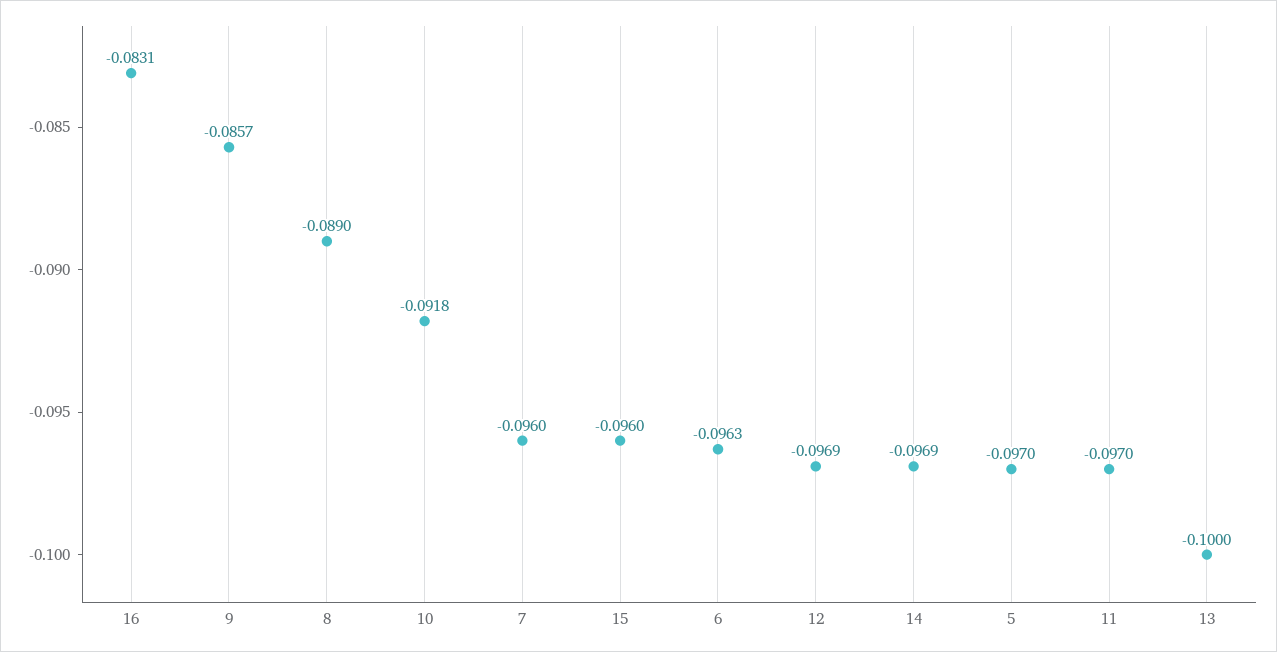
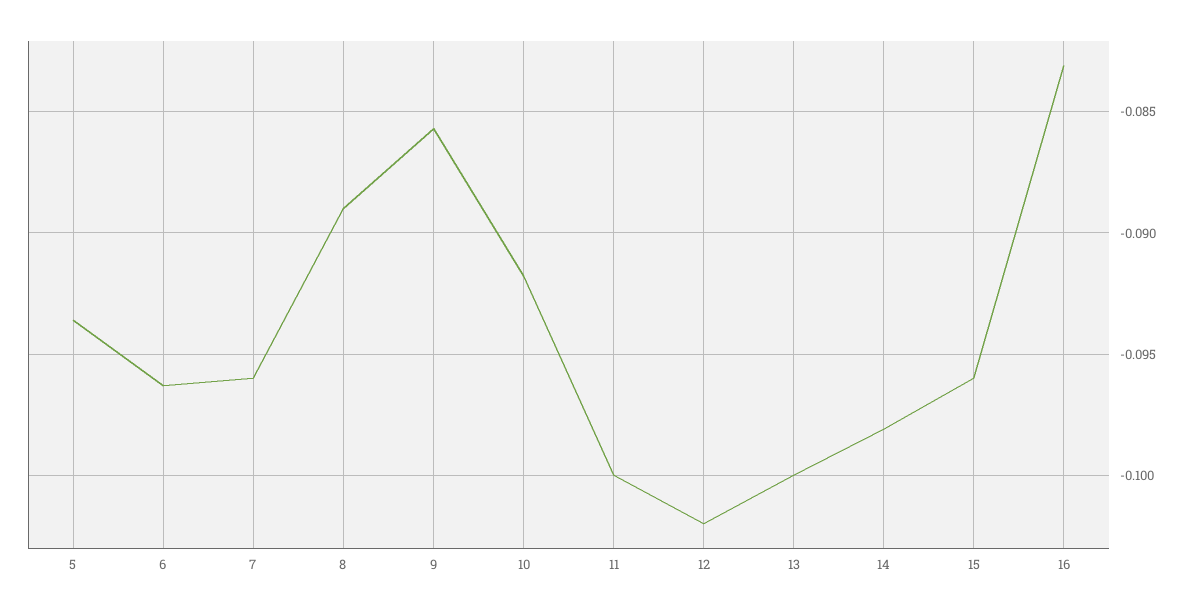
  {
    "16": -0.0831,
    "9": -0.0857,
    "8": -0.089,
    "10": -0.0918,
    "7": -0.096,
    "15": -0.096,
    "6": -0.0963,
-   "12": -0.0969,
+   "12": -0.102,
-   "14": -0.0969,
+   "14": -0.098,
-   "5": -0.097,
+   "5": -0.0935,
-   "11": -0.097,
+   "11": -0.1,
    "13": -0.1
  }

